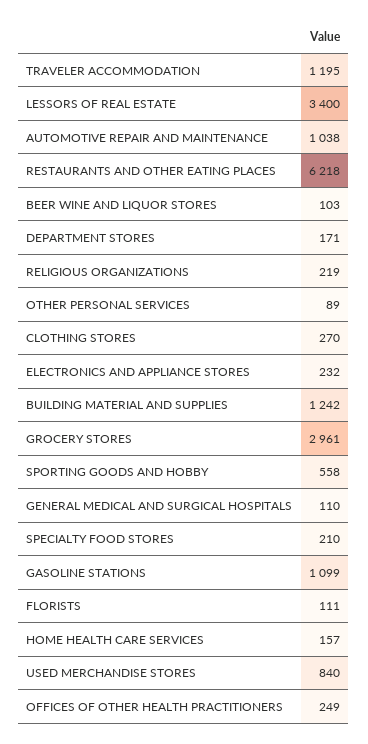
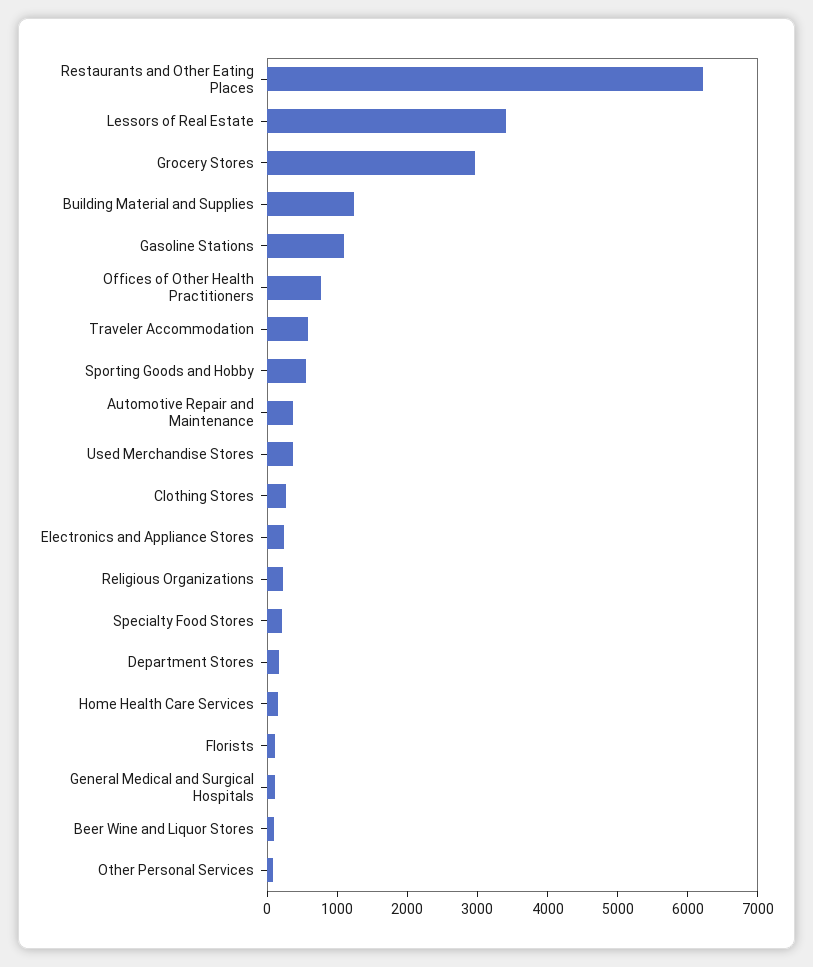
  {
-   "TRAVELER ACCOMMODATION": 1195,
+   "TRAVELER ACCOMMODATION": 600,
    "LESSORS OF REAL ESTATE": 3400,
-   "AUTOMOTIVE REPAIR AND MAINTENANCE": 1038,
+   "AUTOMOTIVE REPAIR AND MAINTENANCE": 400,
    "RESTAURANTS AND OTHER EATING PLACES": 6218,
    "BEER WINE AND LIQUOR STORES": 103,
    "DEPARTMENT STORES": 171,
    "RELIGIOUS ORGANIZATIONS": 219,
    "OTHER PERSONAL SERVICES": 89,
    "CLOTHING STORES": 270,
    "ELECTRONICS AND APPLIANCE STORES": 232,
    "BUILDING MATERIAL AND SUPPLIES": 1242,
    "GROCERY STORES": 2961,
    "SPORTING GOODS AND HOBBY": 558,
    "GENERAL MEDICAL AND SURGICAL HOSPITALS": 110,
    "SPECIALTY FOOD STORES": 210,
    "GASOLINE STATIONS": 1099,
    "FLORISTS": 111,
    "HOME HEALTH CARE SERVICES": 157,
-   "USED MERCHANDISE STORES": 840,
+   "USED MERCHANDISE STORES": 400,
-   "OFFICES OF OTHER HEALTH PRACTITIONERS": 249
+   "OFFICES OF OTHER HEALTH PRACTITIONERS": 800
  }

